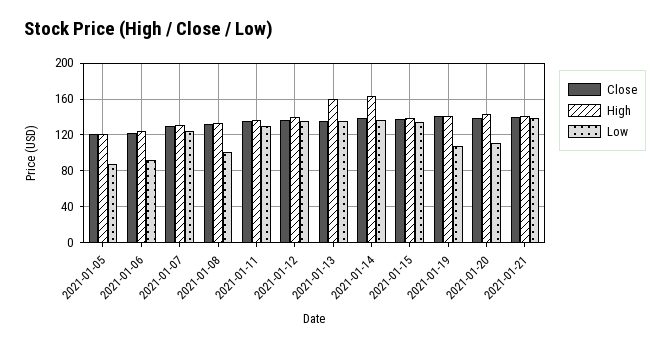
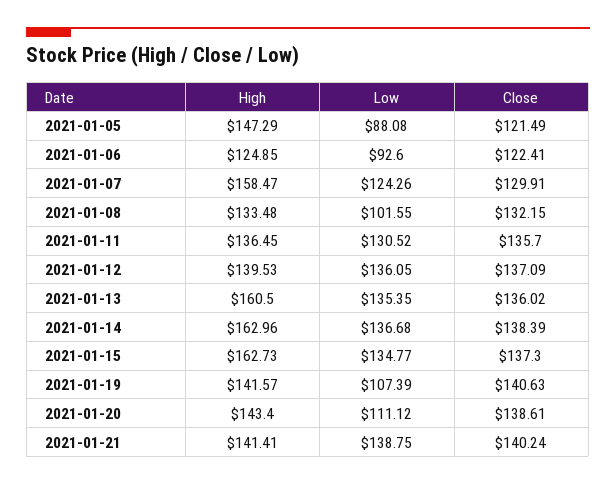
  {
    "Close": {
      "2021-01-05": 121.49,
      "2021-01-06": 122.41,
      "2021-01-07": 129.91,
      "2021-01-08": 132.15,
      "2021-01-11": 135.7,
      "2021-01-12": 137.09,
      "2021-01-13": 136.02,
      "2021-01-14": 138.39,
      "2021-01-15": 137.3,
      "2021-01-19": 140.63,
      "2021-01-20": 138.61,
      "2021-01-21": 140.24
    },
    "High": {
-     "2021-01-05": 120,
+     "2021-01-05": 147.29,
      "2021-01-06": 124.85,
-     "2021-01-07": 130,
+     "2021-01-07": 158.47,
      "2021-01-08": 133.48,
      "2021-01-11": 136.45,
      "2021-01-12": 139.53,
      "2021-01-13": 160.5,
      "2021-01-14": 162.96,
-     "2021-01-15": 140,
+     "2021-01-15": 162.73,
      "2021-01-19": 141.57,
      "2021-01-20": 143.4,
      "2021-01-21": 141.41
    },
    "Low": {
      "2021-01-05": 88.08,
      "2021-01-06": 92.6,
      "2021-01-07": 124.26,
      "2021-01-08": 101.55,
      "2021-01-11": 130.52,
      "2021-01-12": 136.05,
      "2021-01-13": 135.35,
      "2021-01-14": 136.68,
      "2021-01-15": 134.77,
      "2021-01-19": 107.39,
      "2021-01-20": 111.12,
      "2021-01-21": 138.75
    }
  }

